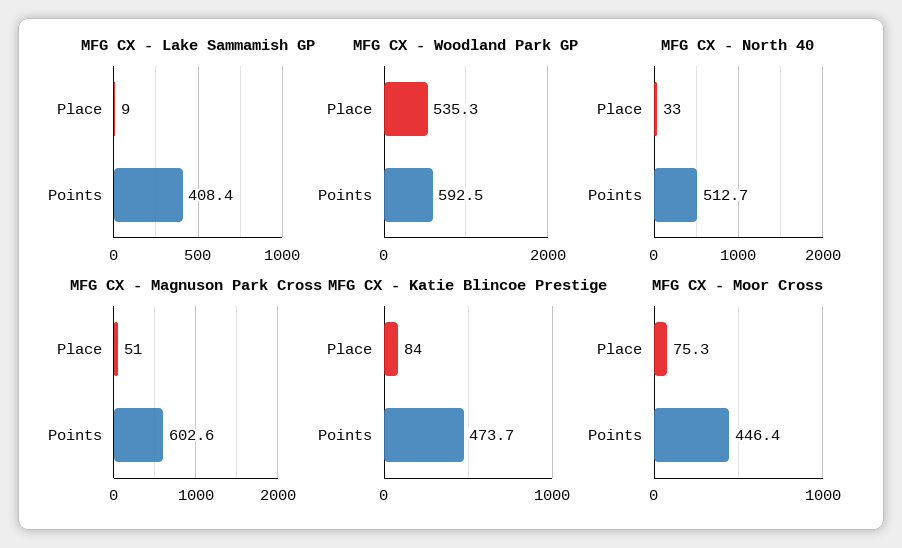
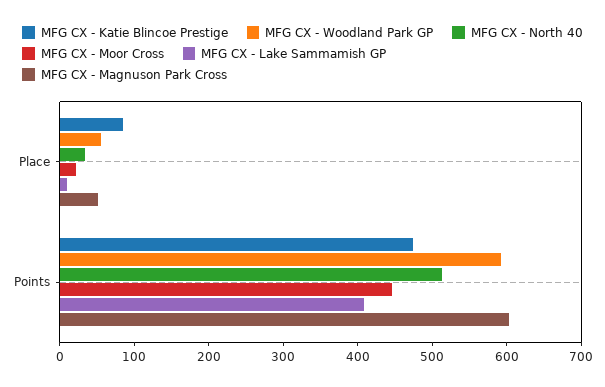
  {
    "MFG CX - Lake Sammamish GP": {
      "Place": 9,
      "Points": 408.4
    },
    "MFG CX - Woodland Park GP": {
-     "Place": 535.3,
+     "Place": 60,
      "Points": 592.5
    },
    "MFG CX - North 40": {
      "Place": 33,
      "Points": 512.7
    },
    "MFG CX - Magnuson Park Cross": {
      "Place": 51,
      "Points": 602.6
    },
    "MFG CX - Katie Blincoe Prestige": {
      "Place": 84,
      "Points": 473.7
    },
    "MFG CX - Moor Cross": {
-     "Place": 75.3,
+     "Place": 20,
      "Points": 446.4
    }
  }

